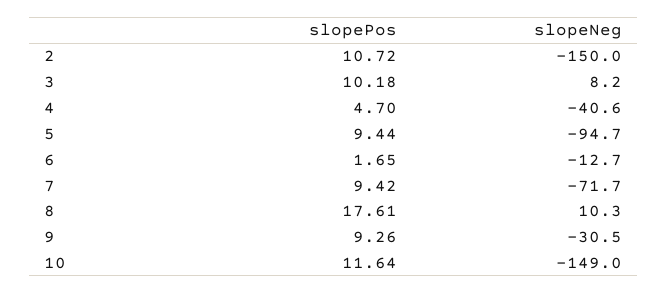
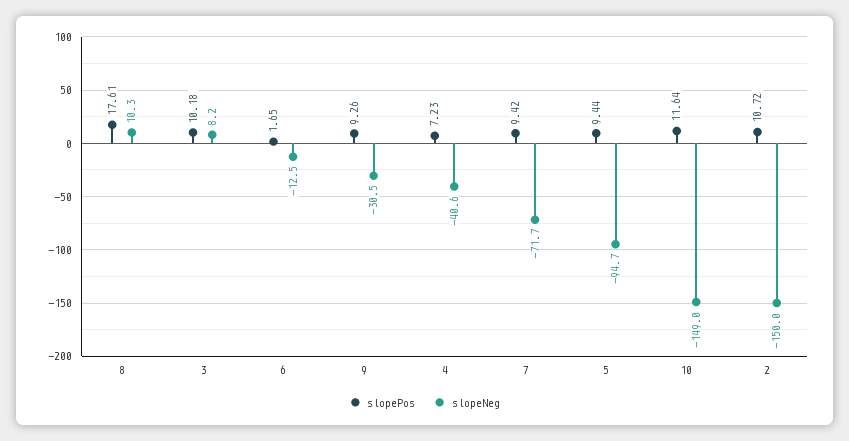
  {
    "slopePos": {
      "2": 10.72,
      "3": 10.18,
-     "4": 4.7,
+     "4": 7.23,
      "5": 9.44,
      "6": 1.65,
      "7": 9.42,
      "8": 17.61,
      "9": 9.26,
      "10": 11.64
    },
    "slopeNeg": {
      "2": -150,
      "3": 8.2,
      "4": -40.6,
      "5": -94.7,
-     "6": -12.7,
+     "6": -12.5,
      "7": -71.7,
      "8": 10.3,
      "9": -30.5,
      "10": -149
    }
  }

